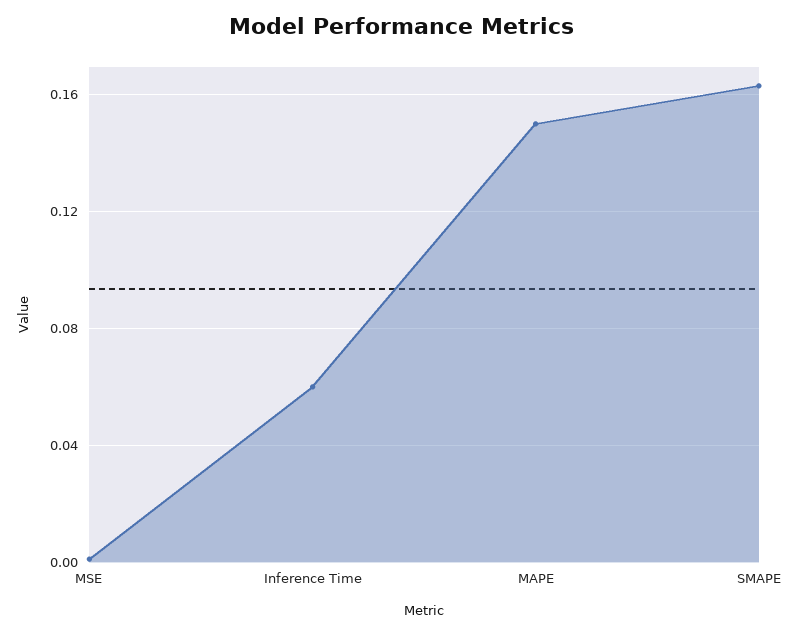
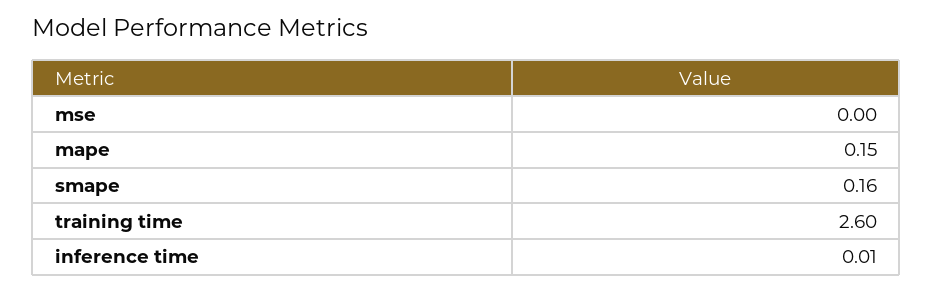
  {
    "MSE": 0,
-   "Inference Time": 0.06,
+   "Inference Time": 0.01,
    "MAPE": 0.15,
-   "SMAPE": 0.16
+   "SMAPE": 0.16,
+   "training time": 2.6
  }

